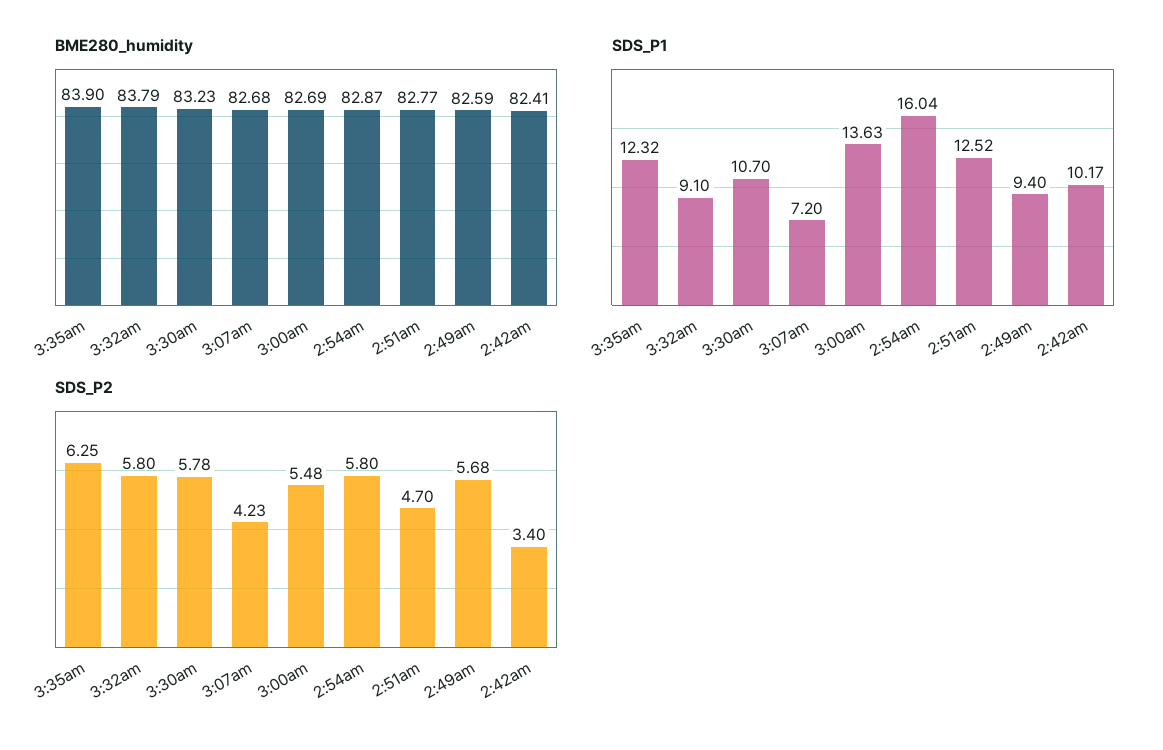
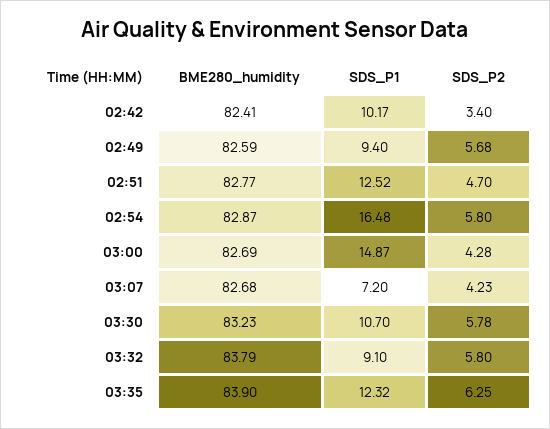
  {
    "BME280_humidity": {
      "3:35am": 83.9,
      "3:32am": 83.79,
      "3:30am": 83.23,
      "3:07am": 82.68,
      "3:00am": 82.69,
      "2:54am": 82.87,
      "2:51am": 82.77,
      "2:49am": 82.59,
      "2:42am": 82.41
    },
    "SDS_P1": {
      "3:35am": 12.32,
      "3:32am": 9.1,
      "3:30am": 10.7,
      "3:07am": 7.2,
-     "3:00am": 13.63,
+     "3:00am": 14.87,
-     "2:54am": 16.04,
+     "2:54am": 16.48,
      "2:51am": 12.52,
      "2:49am": 9.4,
      "2:42am": 10.17
    },
    "SDS_P2": {
      "3:35am": 6.25,
      "3:32am": 5.8,
      "3:30am": 5.78,
      "3:07am": 4.23,
-     "3:00am": 5.48,
+     "3:00am": 4.28,
      "2:54am": 5.8,
      "2:51am": 4.7,
      "2:49am": 5.68,
      "2:42am": 3.4
    }
  }

